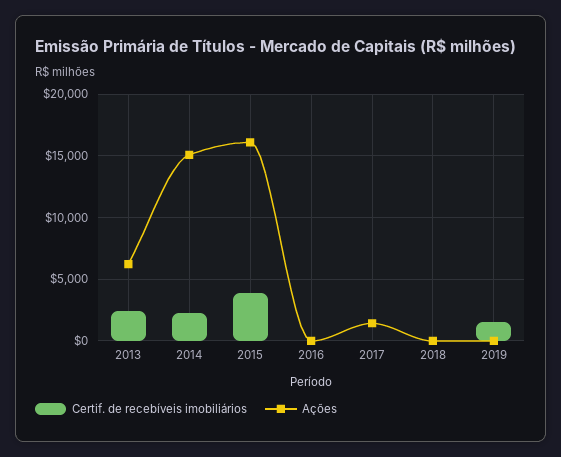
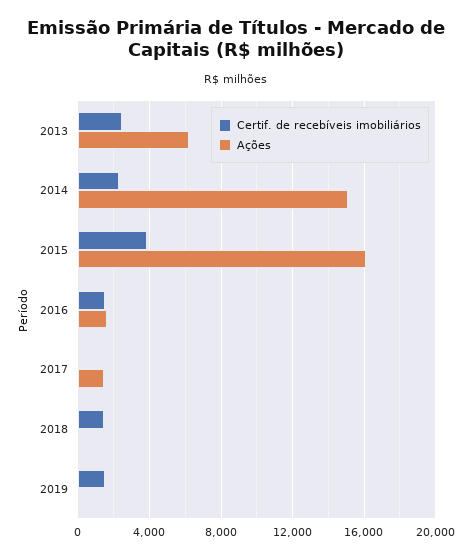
  {
    "Certif. de recebíveis imobiliários": {
      "2013": 2500,
      "2014": 2500,
      "2015": 4000,
-     "2016": 0,
+     "2016": 1500,
      "2017": 0,
-     "2018": 0,
+     "2018": 1500,
      "2019": 1500
    },
    "Ações": {
      "2013": 6000,
      "2014": 15000,
      "2015": 16000,
-     "2016": 0,
+     "2016": 1500,
      "2017": 1500,
      "2018": 0,
      "2019": 0
    }
  }

